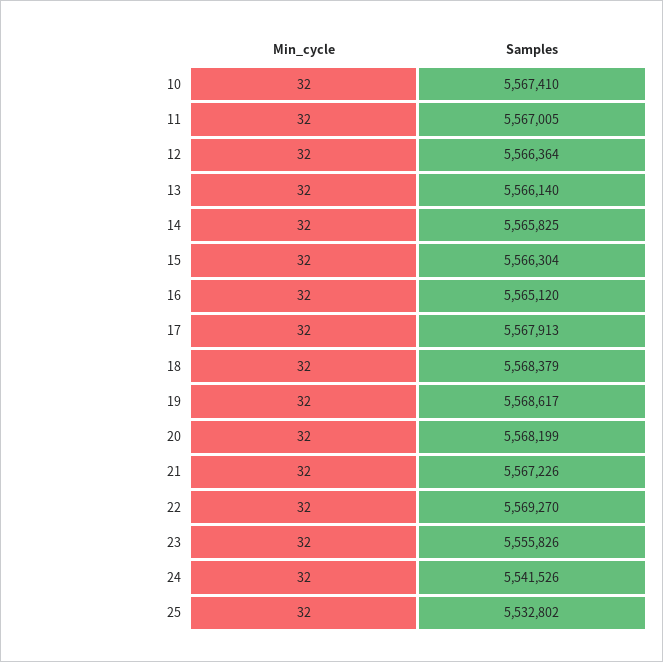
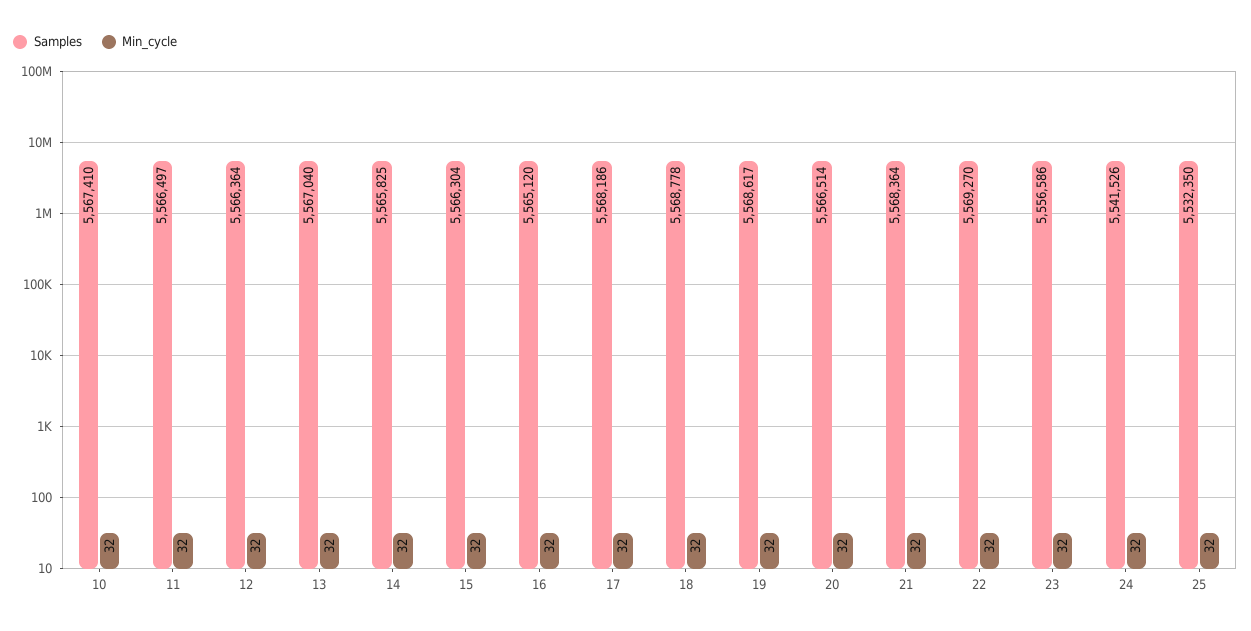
  {
    "Min_cycle": {
      "10": 32,
      "11": 32,
      "12": 32,
      "13": 32,
      "14": 32,
      "15": 32,
      "16": 32,
      "17": 32,
      "18": 32,
      "19": 32,
      "20": 32,
      "21": 32,
      "22": 32,
      "23": 32,
      "24": 32,
      "25": 32
    },
    "Samples": {
      "10": 5567410,
-     "11": 5567005,
+     "11": 5566497,
      "12": 5566364,
-     "13": 5566140,
+     "13": 5567040,
      "14": 5565825,
      "15": 5566304,
      "16": 5565120,
-     "17": 5567913,
+     "17": 5568186,
-     "18": 5568379,
+     "18": 5568778,
      "19": 5568617,
-     "20": 5568199,
+     "20": 5566514,
-     "21": 5567226,
+     "21": 5568364,
      "22": 5569270,
-     "23": 5555826,
+     "23": 5556586,
      "24": 5541526,
-     "25": 5532802
+     "25": 5532350
    }
  }

